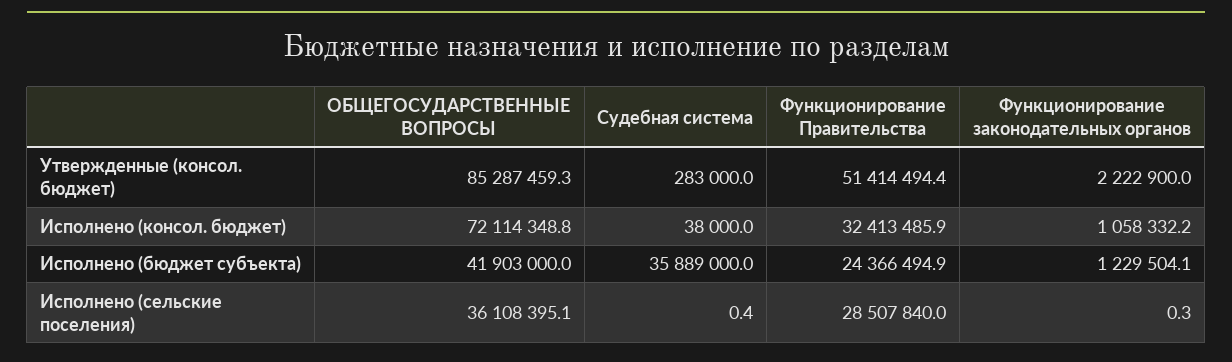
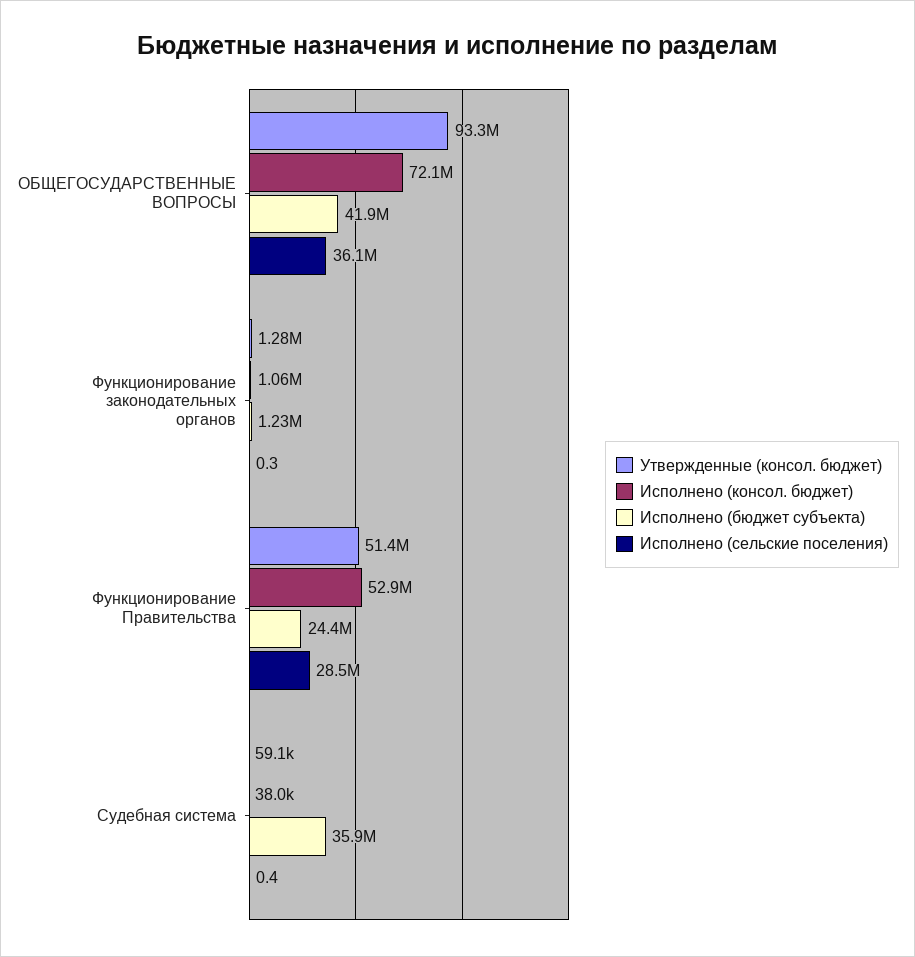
  {
    "Утвержденные (консол. бюджет)": {
-     "ОБЩЕГОСУДАРСТВЕННЫЕ ВОПРОСЫ": 85287459.3,
+     "ОБЩЕГОСУДАРСТВЕННЫЕ ВОПРОСЫ": 93300000,
-     "Судебная система": 283000,
+     "Судебная система": 59100,
      "Функционирование Правительства": 51414494.4,
-     "Функционирование законодательных органов": 2222900
+     "Функционирование законодательных органов": 1280000
    },
    "Исполнено (консол. бюджет)": {
      "ОБЩЕГОСУДАРСТВЕННЫЕ ВОПРОСЫ": 72114348.8,
      "Судебная система": 38000,
-     "Функционирование Правительства": 32413485.9,
+     "Функционирование Правительства": 52900000,
      "Функционирование законодательных органов": 1058332.2
    },
    "Исполнено (бюджет субъекта)": {
      "ОБЩЕГОСУДАРСТВЕННЫЕ ВОПРОСЫ": 41903000,
      "Судебная система": 35889000,
      "Функционирование Правительства": 24366494.9,
      "Функционирование законодательных органов": 1229504.1
    },
    "Исполнено (сельские поселения)": {
      "ОБЩЕГОСУДАРСТВЕННЫЕ ВОПРОСЫ": 36108395.1,
      "Судебная система": 0.4,
      "Функционирование Правительства": 28507840,
      "Функционирование законодательных органов": 0.3
    }
  }

